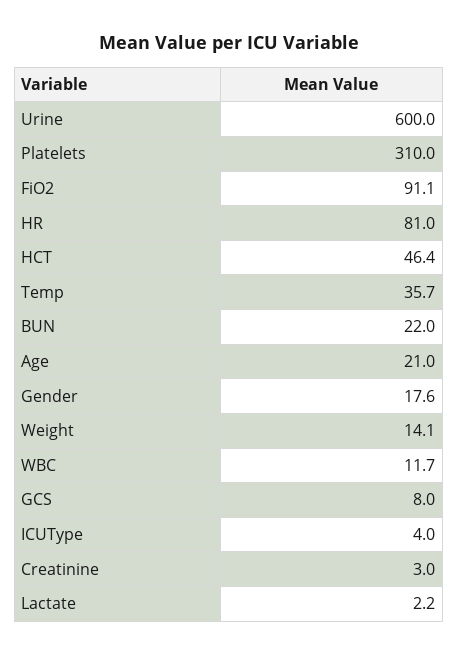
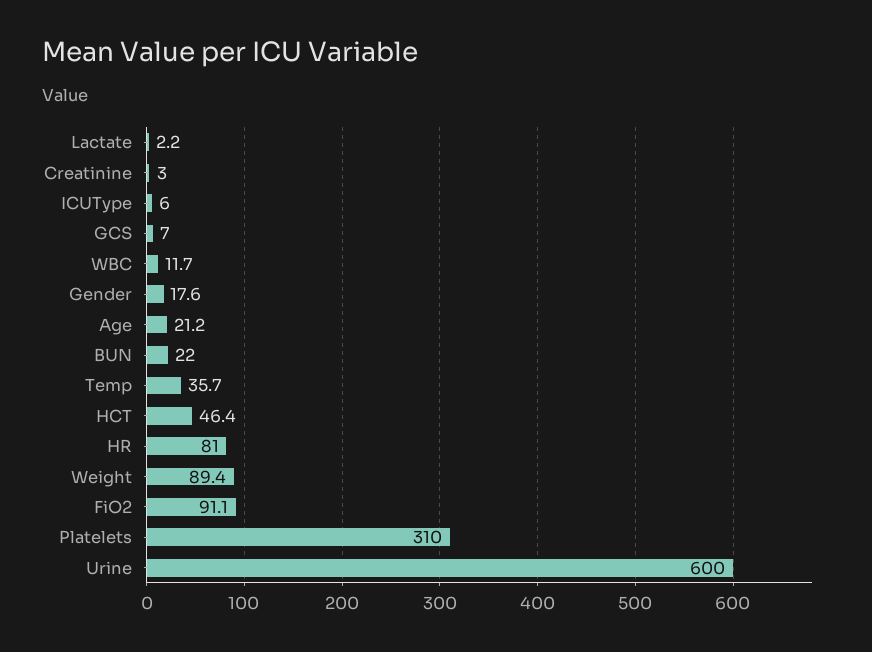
  {
    "Urine": 600,
    "Platelets": 310,
    "FiO2": 91.1,
    "HR": 81,
    "HCT": 46.4,
    "Temp": 35.7,
    "BUN": 22,
-   "Age": 21,
+   "Age": 21.2,
    "Gender": 17.6,
-   "Weight": 14.1,
+   "Weight": 89.4,
    "WBC": 11.7,
-   "GCS": 8,
+   "GCS": 7,
-   "ICUType": 4,
+   "ICUType": 6,
    "Creatinine": 3,
    "Lactate": 2.2
  }

